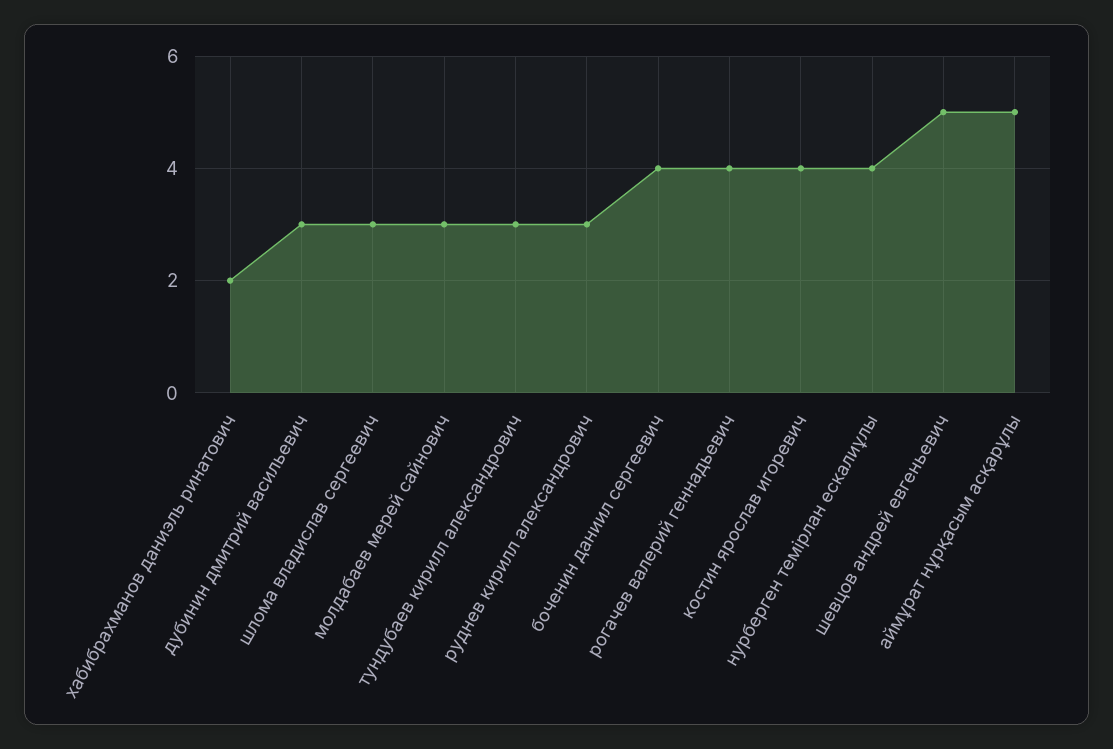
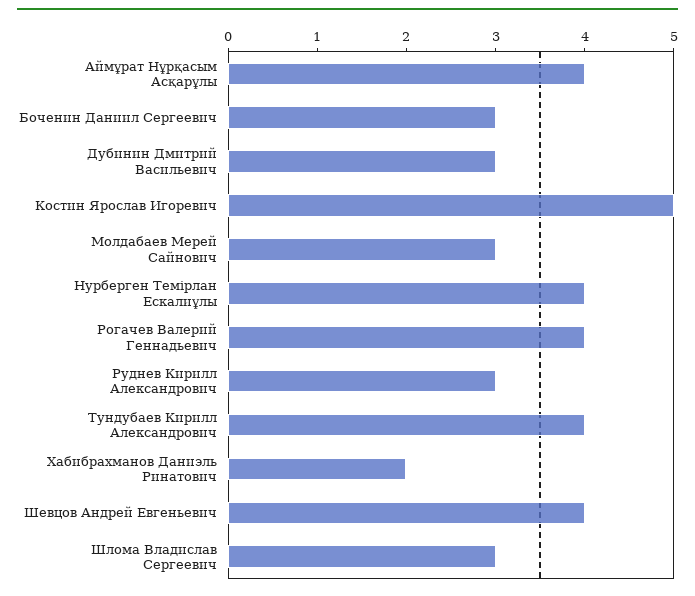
  {
    "хабибрахманов даниэль ринатович": 2,
    "дубинин дмитрий васильевич": 3,
    "шлома владислав сергеевич": 3,
    "молдабаев мерей сайнович": 3,
-   "тундубаев кирилл александрович": 3,
+   "тундубаев кирилл александрович": 4,
    "руднев кирилл александрович": 3,
-   "боченин даниил сергеевич": 4,
+   "боченин даниил сергеевич": 3,
    "рогачев валерий геннадьевич": 4,
-   "костин ярослав игоревич": 4,
+   "костин ярослав игоревич": 5,
    "нурберген темірлан ескалиұлы": 4,
-   "шевцов андрей евгеньевич": 5,
+   "шевцов андрей евгеньевич": 4,
-   "аймұрат нұрқасым асқарұлы": 5
+   "аймұрат нұрқасым асқарұлы": 4
  }

